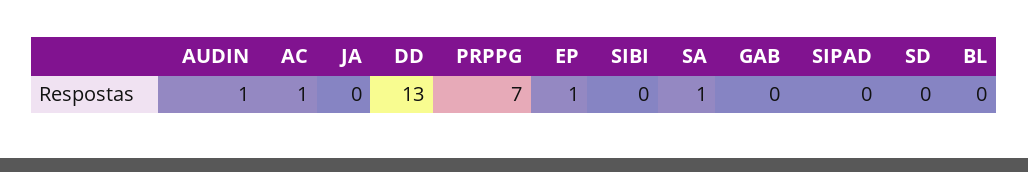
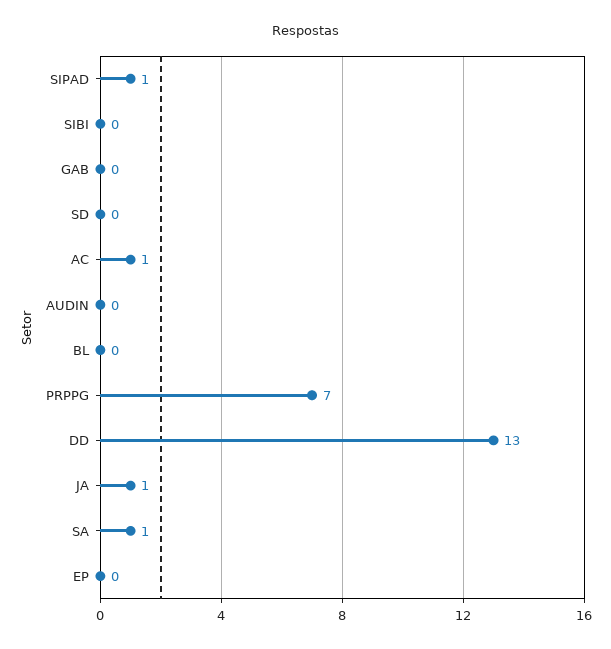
  {
-   "AUDIN": 1,
+   "AUDIN": 0,
    "AC": 1,
-   "JA": 0,
+   "JA": 1,
    "DD": 13,
    "PRPPG": 7,
-   "EP": 1,
+   "EP": 0,
    "SIBI": 0,
    "SA": 1,
    "GAB": 0,
-   "SIPAD": 0,
+   "SIPAD": 1,
    "SD": 0,
    "BL": 0
  }

